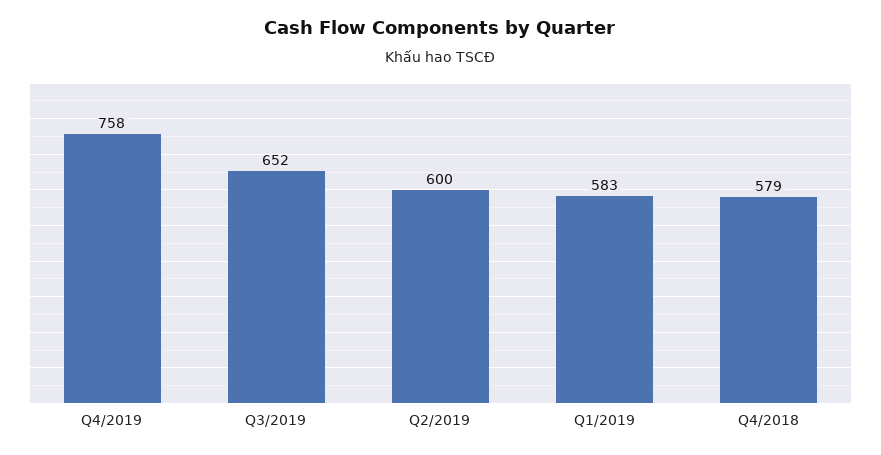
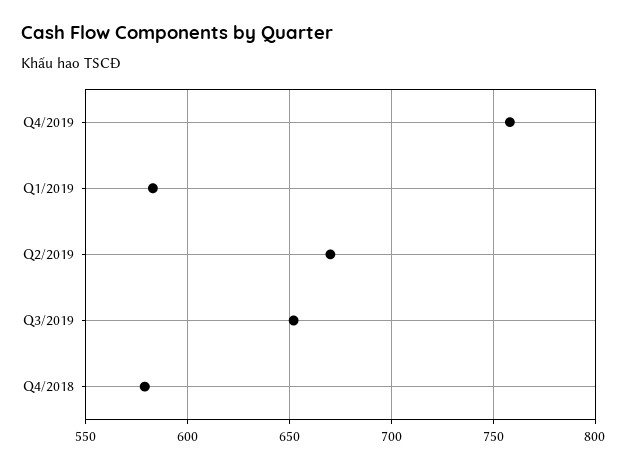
  {
    "Q4/2019": 758,
    "Q3/2019": 652,
-   "Q2/2019": 600,
+   "Q2/2019": 670,
    "Q1/2019": 583,
    "Q4/2018": 579
  }

